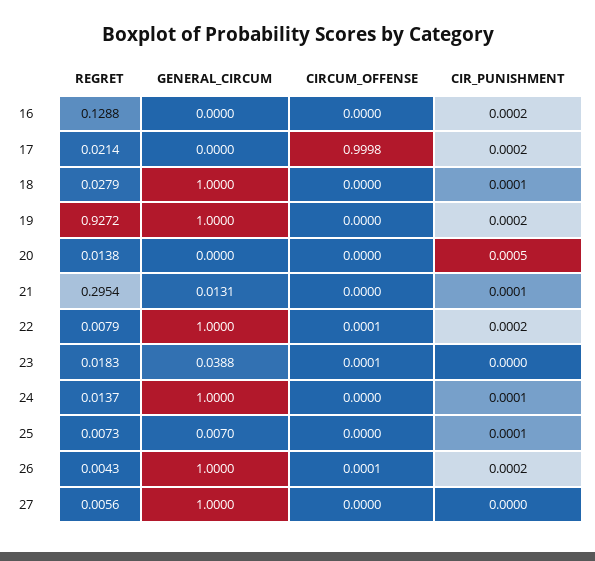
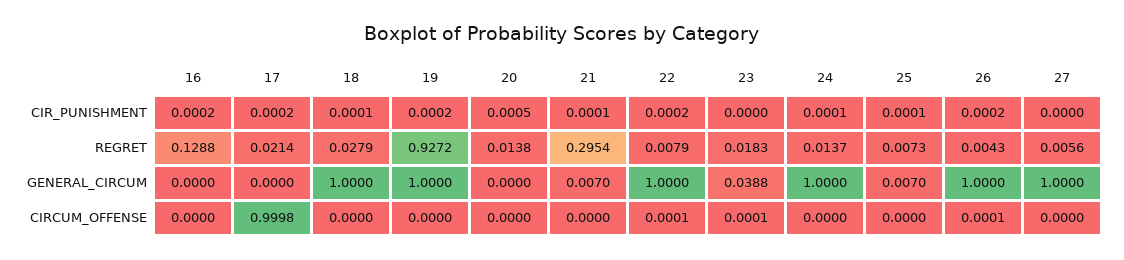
  {
    "REGRET": {
      "16": 0.1288,
      "17": 0.0214,
      "18": 0.0279,
      "19": 0.9272,
      "20": 0.0138,
      "21": 0.2954,
      "22": 0.0079,
      "23": 0.0183,
      "24": 0.0137,
      "25": 0.0073,
      "26": 0.0043,
      "27": 0.0056
    },
    "GENERAL_CIRCUM": {
      "16": 0,
      "17": 0,
      "18": 1,
      "19": 1,
      "20": 0,
-     "21": 0.0131,
+     "21": 0.007,
      "22": 1,
      "23": 0.0388,
      "24": 1,
      "25": 0.007,
      "26": 1,
      "27": 1
    },
    "CIRCUM_OFFENSE": {
      "16": 0,
      "17": 0.9998,
      "18": 0,
      "19": 0,
      "20": 0,
      "21": 0,
      "22": 0.0001,
      "23": 0.0001,
      "24": 0,
      "25": 0,
      "26": 0.0001,
      "27": 0
    },
    "CIR_PUNISHMENT": {
      "16": 0.0002,
      "17": 0.0002,
      "18": 0.0001,
      "19": 0.0002,
      "20": 0.0005,
      "21": 0.0001,
      "22": 0.0002,
      "23": 0,
      "24": 0.0001,
      "25": 0.0001,
      "26": 0.0002,
      "27": 0
    }
  }

